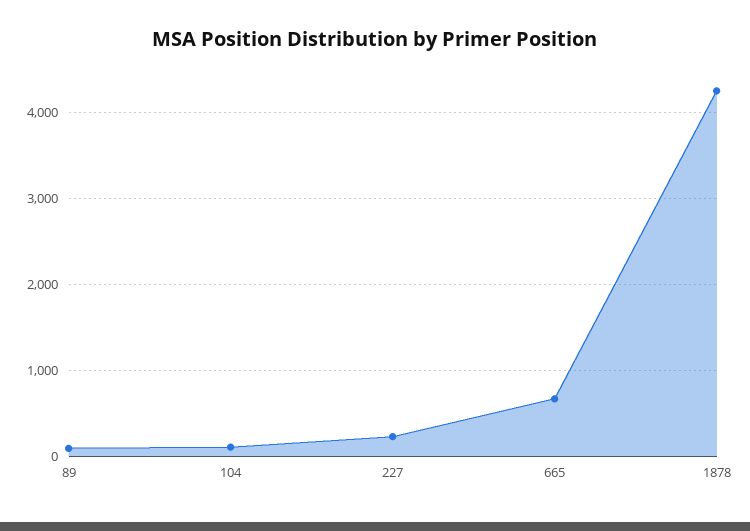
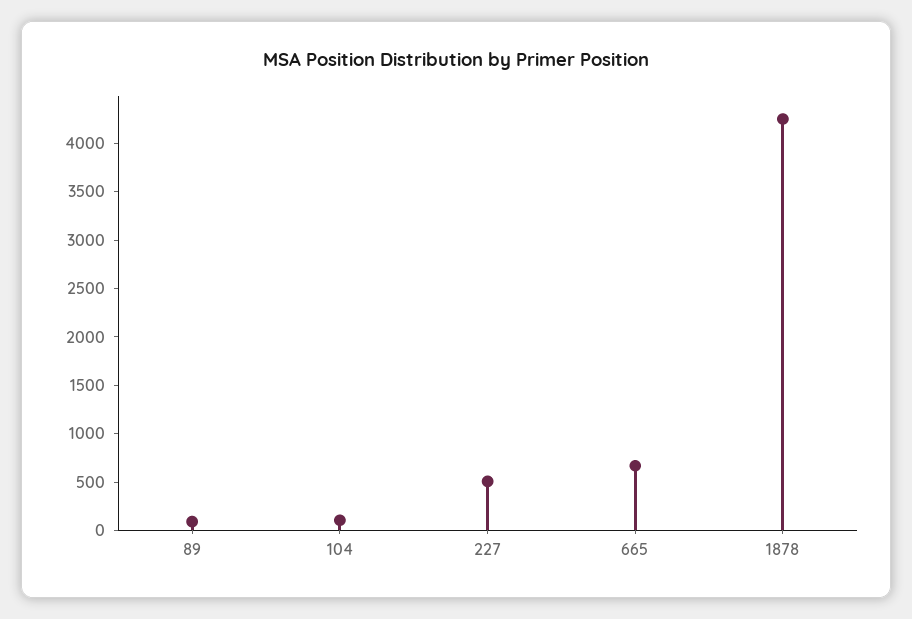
  {
    "89": 100,
    "104": 100,
-   "227": 200,
+   "227": 500,
    "665": 700,
    "1878": 4300
  }

